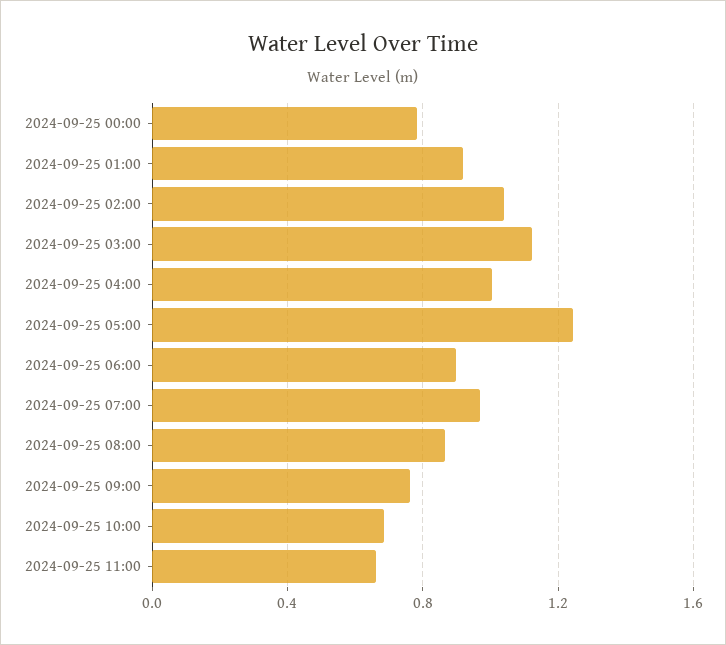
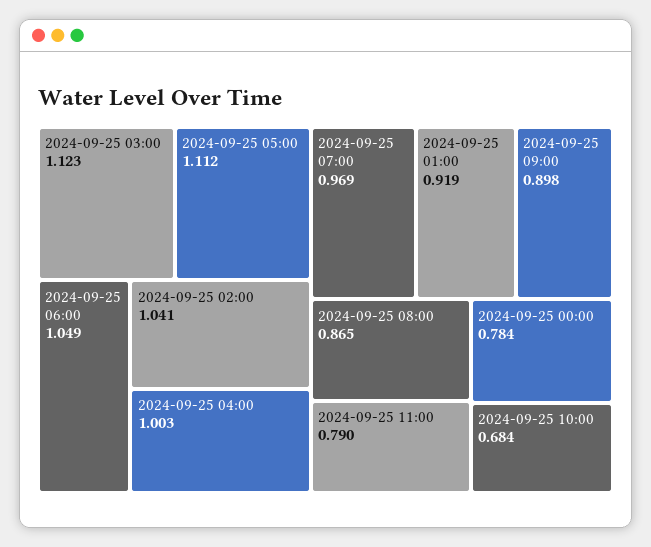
  {
    "2024-09-25 00:00": 0.784,
    "2024-09-25 01:00": 0.919,
    "2024-09-25 02:00": 1.041,
    "2024-09-25 03:00": 1.123,
    "2024-09-25 04:00": 1.003,
-   "2024-09-25 05:00": 1.25,
+   "2024-09-25 05:00": 1.112,
-   "2024-09-25 06:00": 0.9,
+   "2024-09-25 06:00": 1.049,
    "2024-09-25 07:00": 0.969,
    "2024-09-25 08:00": 0.865,
-   "2024-09-25 09:00": 0.75,
+   "2024-09-25 09:00": 0.898,
    "2024-09-25 10:00": 0.684,
-   "2024-09-25 11:00": 0.65
+   "2024-09-25 11:00": 0.79
  }

